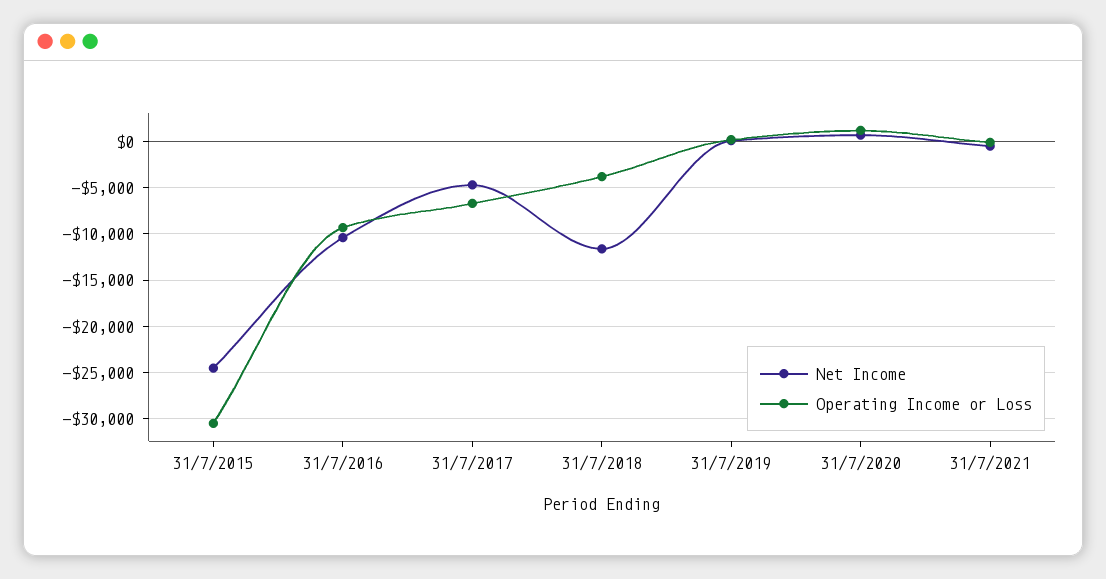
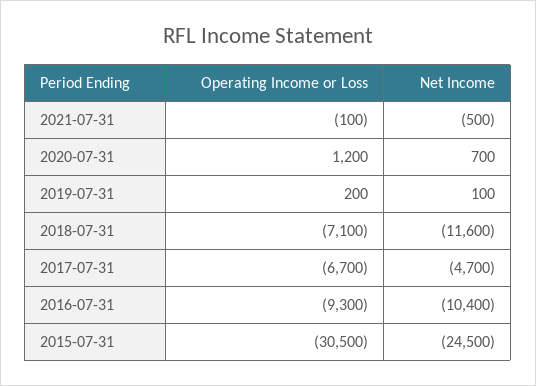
  {
    "Net Income": {
      "31/7/2015": -24500,
      "31/7/2016": -10400,
      "31/7/2017": -4700,
      "31/7/2018": -11600,
      "31/7/2019": 100,
      "31/7/2020": 700,
      "31/7/2021": -500
    },
    "Operating Income or Loss": {
      "31/7/2015": -30500,
      "31/7/2016": -9300,
      "31/7/2017": -6700,
-     "31/7/2018": -4000,
+     "31/7/2018": -7100,
      "31/7/2019": 200,
      "31/7/2020": 1200,
      "31/7/2021": -100
    }
  }

